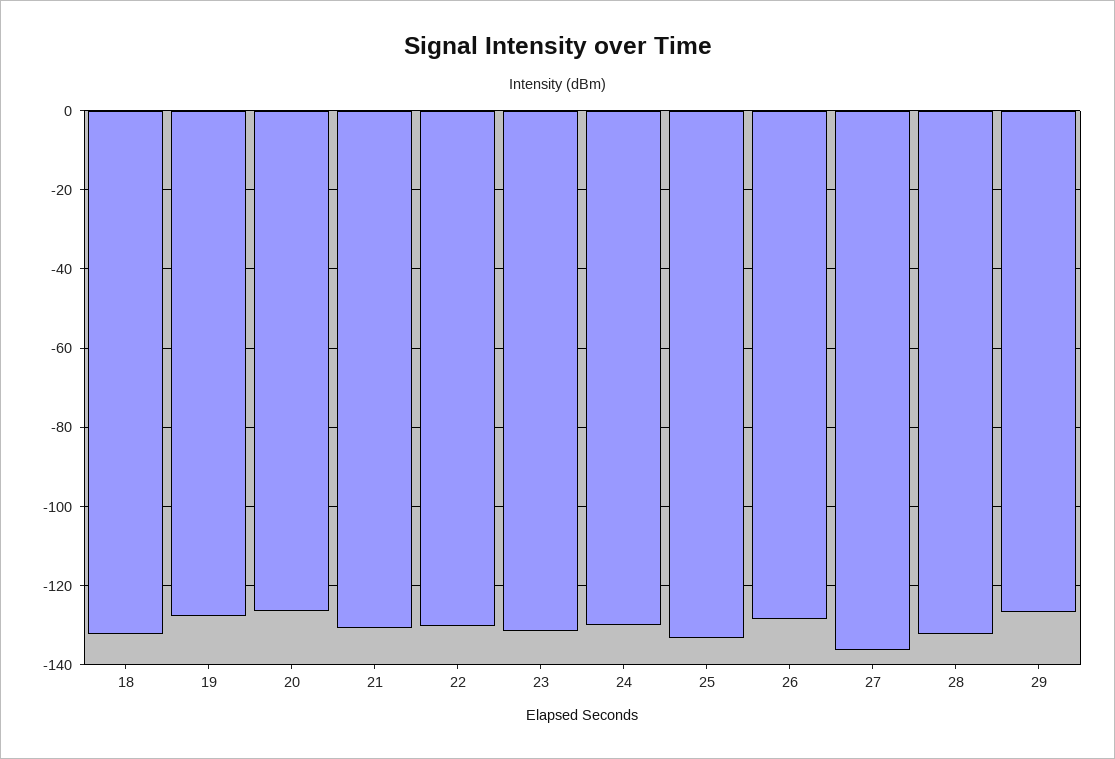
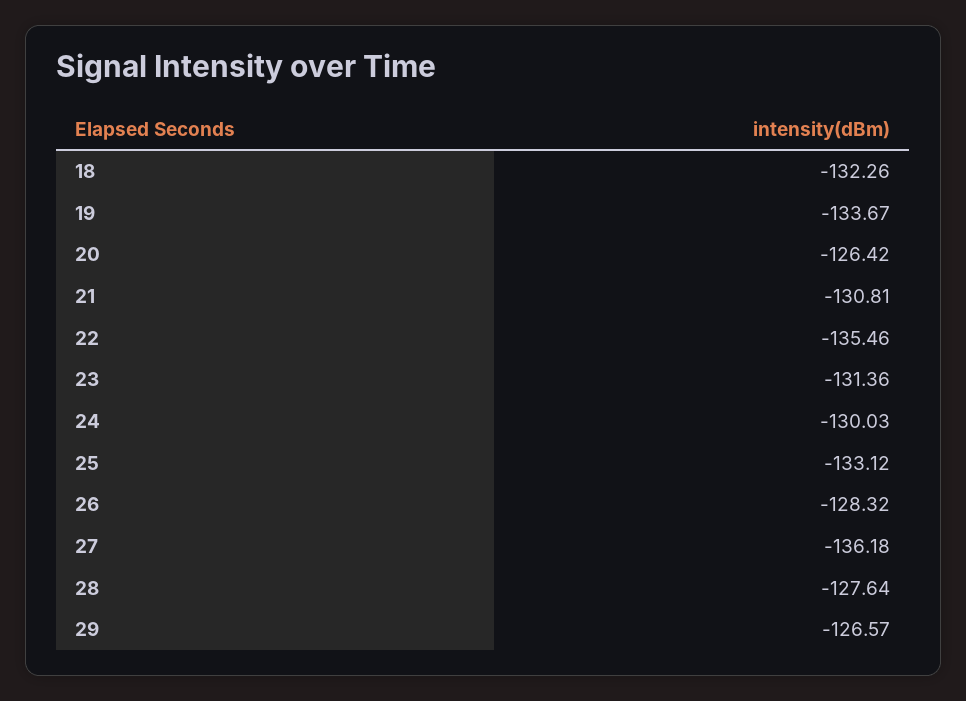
  {
    "18": -132.26,
-   "19": -128,
+   "19": -133.67,
    "20": -126.42,
    "21": -130.81,
-   "22": -130,
+   "22": -135.46,
    "23": -131.36,
    "24": -130.03,
    "25": -133.12,
    "26": -128.32,
    "27": -136.18,
-   "28": -132,
+   "28": -127.64,
    "29": -126.57
  }

